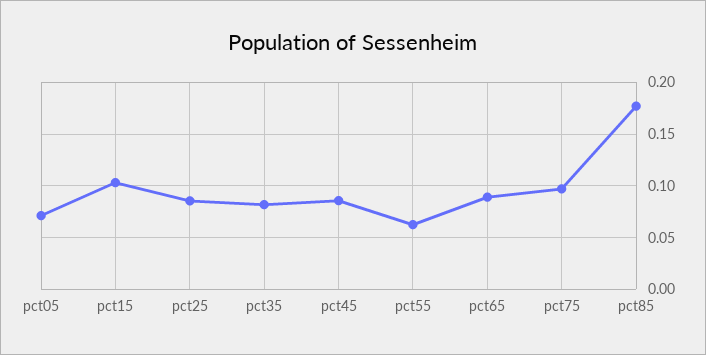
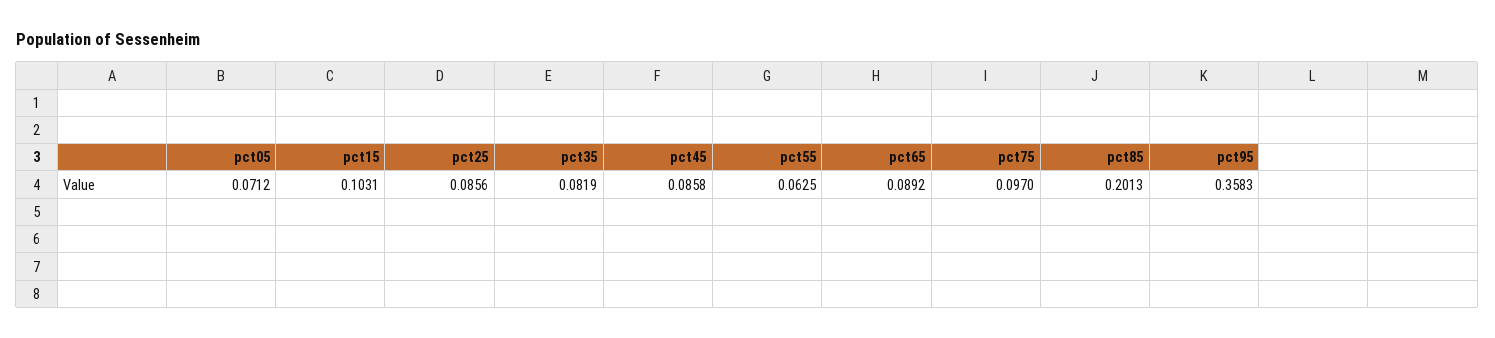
  {
    "pct05": 0.0712,
    "pct15": 0.1031,
    "pct25": 0.0856,
    "pct35": 0.0819,
    "pct45": 0.0858,
    "pct55": 0.0625,
    "pct65": 0.0892,
    "pct75": 0.097,
-   "pct85": 0.18
+   "pct85": 0.2013,
+   "pct95": 0.3583
  }

